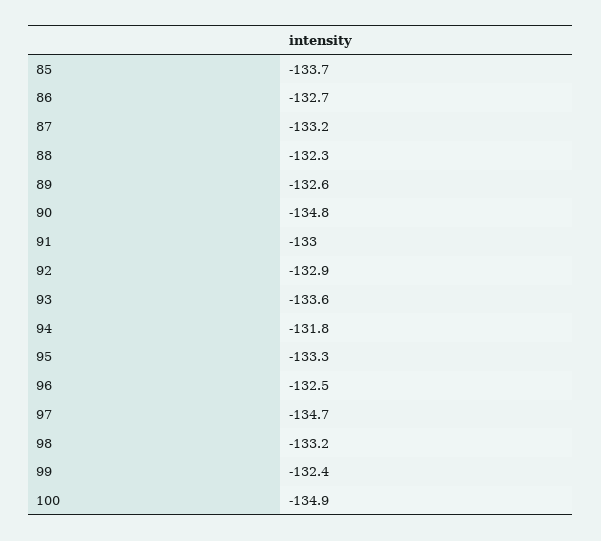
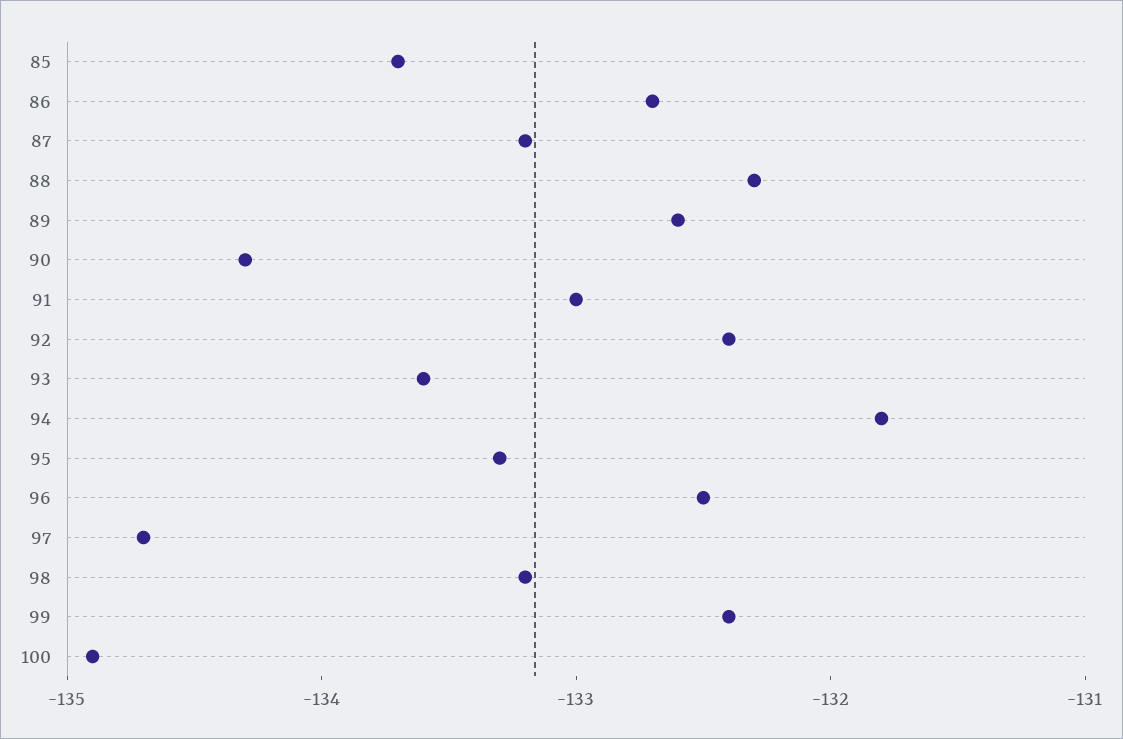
  {
    "85": -133.7,
    "86": -132.7,
    "87": -133.2,
    "88": -132.3,
    "89": -132.6,
-   "90": -134.8,
+   "90": -134.3,
    "91": -133,
-   "92": -132.9,
+   "92": -132.4,
    "93": -133.6,
    "94": -131.8,
    "95": -133.3,
    "96": -132.5,
    "97": -134.7,
    "98": -133.2,
    "99": -132.4,
    "100": -134.9
  }

